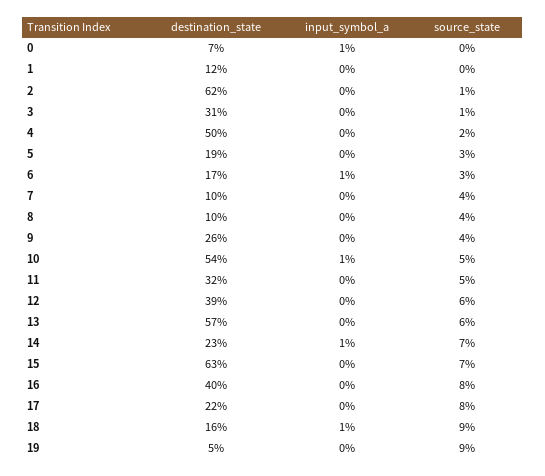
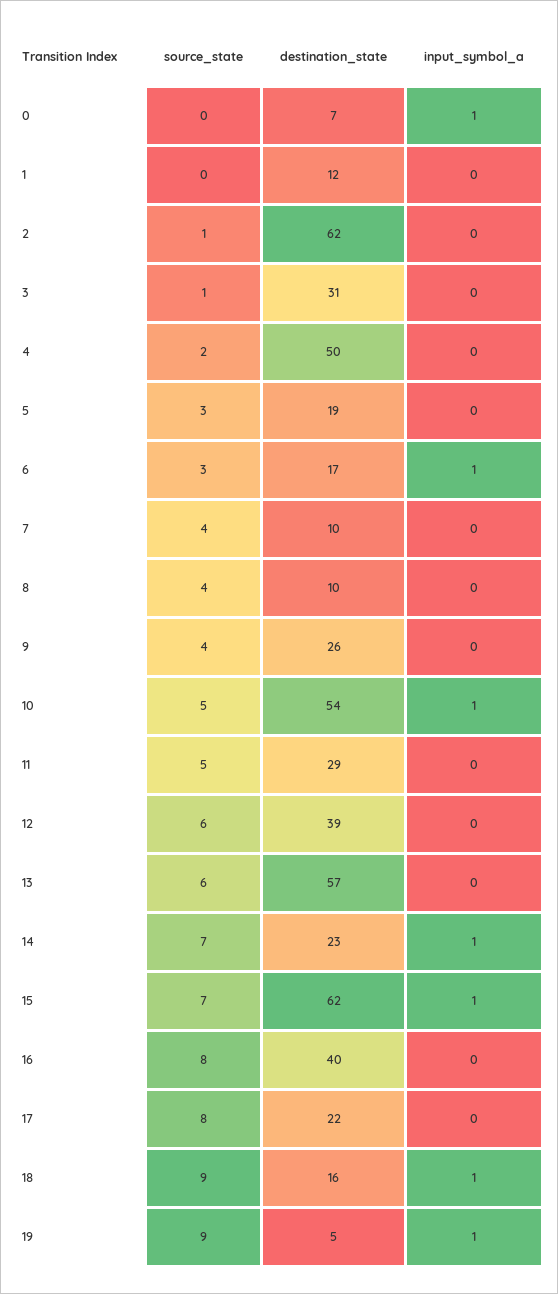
  {
    "destination_state": {
      "0": 7,
      "1": 12,
      "2": 62,
      "3": 31,
      "4": 50,
      "5": 19,
      "6": 17,
      "7": 10,
      "8": 10,
      "9": 26,
      "10": 54,
-     "11": 32,
+     "11": 29,
      "12": 39,
      "13": 57,
      "14": 23,
-     "15": 63,
+     "15": 62,
      "16": 40,
      "17": 22,
      "18": 16,
      "19": 5
    },
    "input_symbol_a": {
      "0": 1,
      "1": 0,
      "2": 0,
      "3": 0,
      "4": 0,
      "5": 0,
      "6": 1,
      "7": 0,
      "8": 0,
      "9": 0,
      "10": 1,
      "11": 0,
      "12": 0,
      "13": 0,
      "14": 1,
-     "15": 0,
+     "15": 1,
      "16": 0,
      "17": 0,
      "18": 1,
-     "19": 0
+     "19": 1
    },
    "source_state": {
      "0": 0,
      "1": 0,
      "2": 1,
      "3": 1,
      "4": 2,
      "5": 3,
      "6": 3,
      "7": 4,
      "8": 4,
      "9": 4,
      "10": 5,
      "11": 5,
      "12": 6,
      "13": 6,
      "14": 7,
      "15": 7,
      "16": 8,
      "17": 8,
      "18": 9,
      "19": 9
    }
  }

